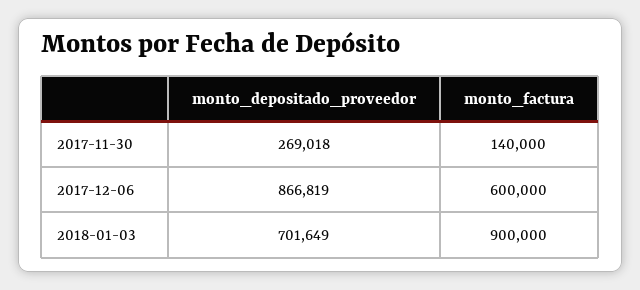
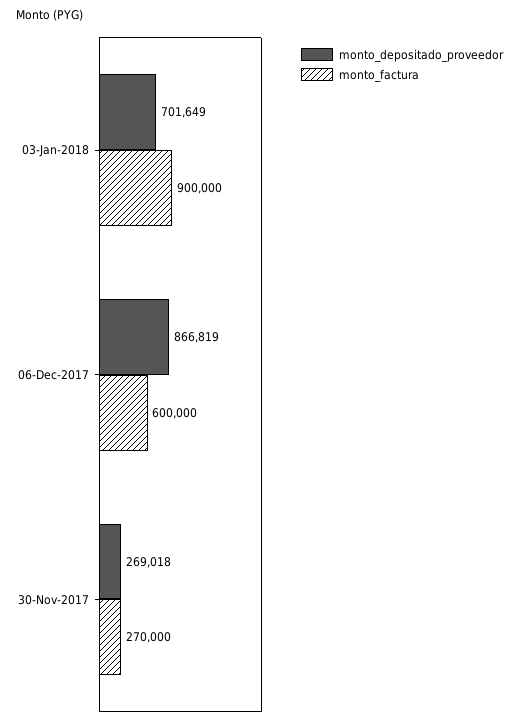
  {
    "monto_depositado_proveedor": {
      "2017-11-30": 269018,
      "2017-12-06": 866819,
      "2018-01-03": 701649
    },
    "monto_factura": {
-     "2017-11-30": 140000,
+     "2017-11-30": 270000,
      "2017-12-06": 600000,
      "2018-01-03": 900000
    }
  }

